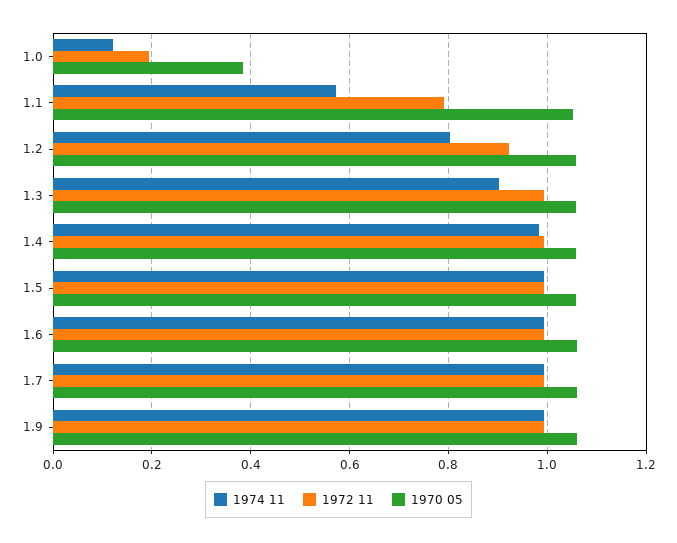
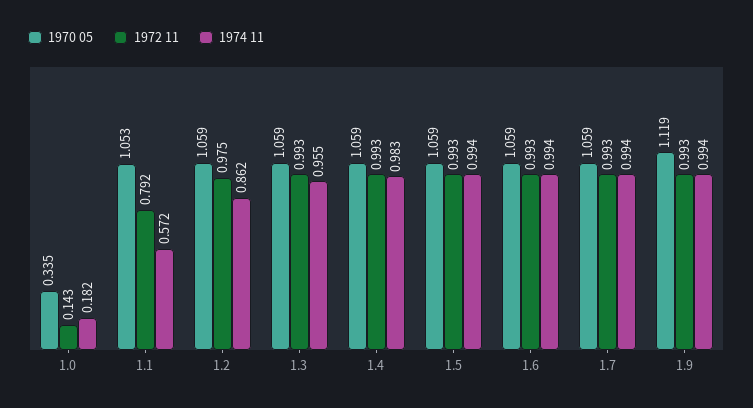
  {
    "1974 11": {
-     "1.0": 0.12,
+     "1.0": 0.182,
      "1.1": 0.572,
-     "1.2": 0.8,
+     "1.2": 0.862,
-     "1.3": 0.9,
+     "1.3": 0.955,
      "1.4": 0.983,
      "1.5": 0.994,
      "1.6": 0.994,
      "1.7": 0.994,
      "1.9": 0.994
    },
    "1972 11": {
-     "1.0": 0.2,
+     "1.0": 0.143,
      "1.1": 0.792,
-     "1.2": 0.92,
+     "1.2": 0.975,
      "1.3": 0.993,
      "1.4": 0.993,
      "1.5": 0.993,
      "1.6": 0.993,
      "1.7": 0.993,
      "1.9": 0.993
    },
    "1970 05": {
-     "1.0": 0.38,
+     "1.0": 0.335,
      "1.1": 1.053,
      "1.2": 1.059,
      "1.3": 1.059,
      "1.4": 1.059,
      "1.5": 1.059,
      "1.6": 1.059,
      "1.7": 1.059,
-     "1.9": 1.06
+     "1.9": 1.119
    }
  }

